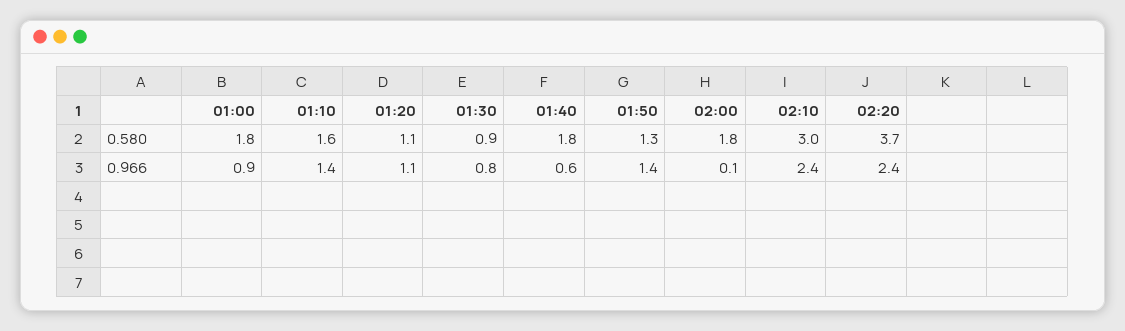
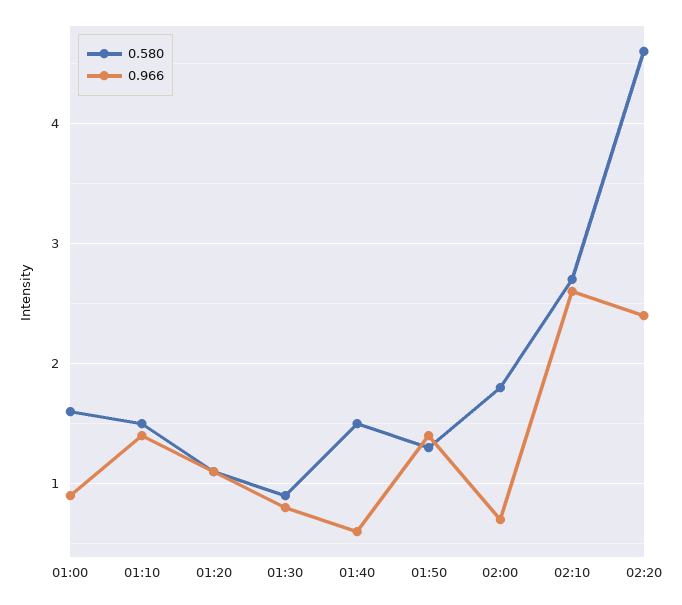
  {
    "0.580": {
-     "01:00": 1.8,
+     "01:00": 1.6,
-     "01:10": 1.6,
+     "01:10": 1.5,
      "01:20": 1.1,
      "01:30": 0.9,
-     "01:40": 1.8,
+     "01:40": 1.5,
      "01:50": 1.3,
      "02:00": 1.8,
-     "02:10": 3,
+     "02:10": 2.7,
-     "02:20": 3.7
+     "02:20": 4.6
    },
    "0.966": {
      "01:00": 0.9,
      "01:10": 1.4,
      "01:20": 1.1,
      "01:30": 0.8,
      "01:40": 0.6,
      "01:50": 1.4,
-     "02:00": 0.1,
+     "02:00": 0.7,
-     "02:10": 2.4,
+     "02:10": 2.6,
      "02:20": 2.4
    }
  }

